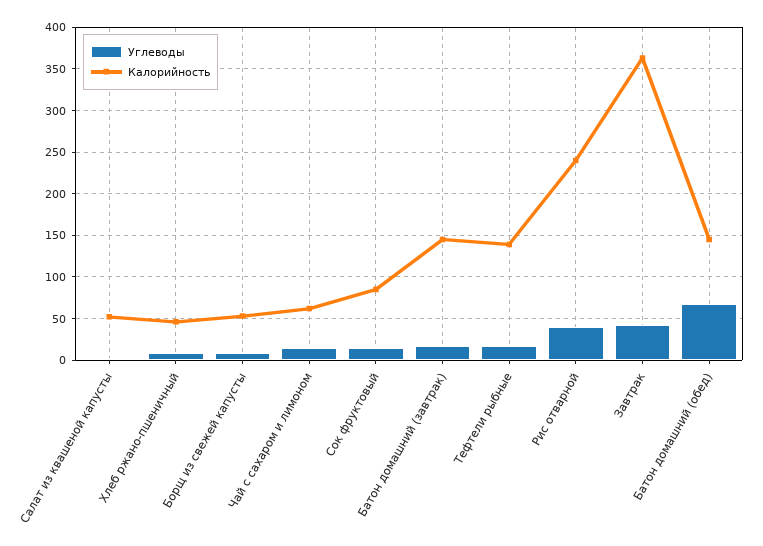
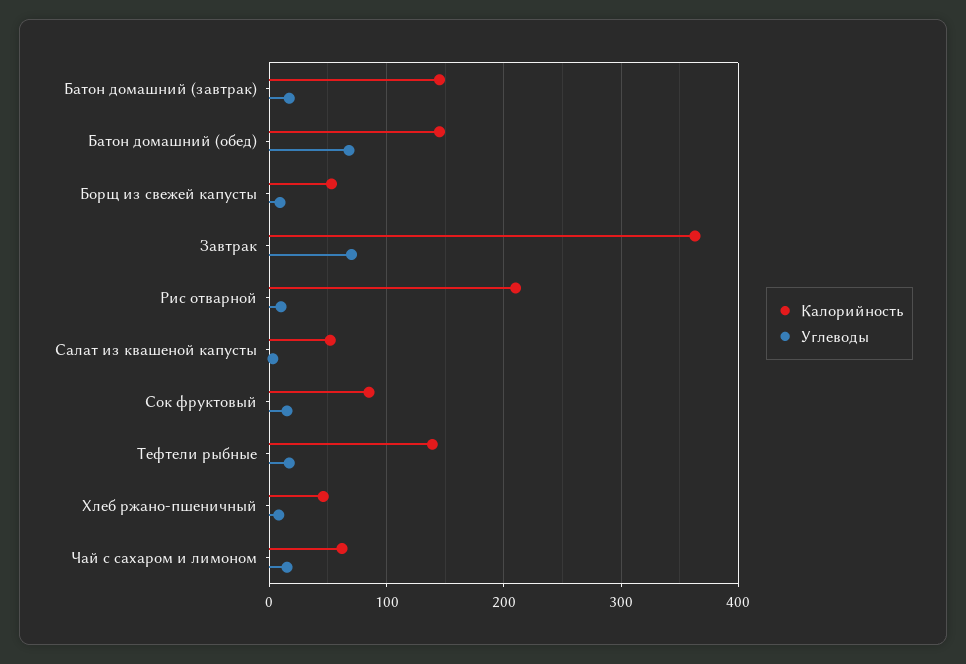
  {
    "Углеводы": {
      "Салат из квашеной капусты": 0,
      "Хлеб ржано-пшеничный": 10,
      "Борщ из свежей капусты": 10,
      "Чай с сахаром и лимоном": 20,
      "Сок фруктовый": 20,
      "Батон домашний (завтрак)": 20,
      "Тефтели рыбные": 20,
-     "Рис отварной": 40,
+     "Рис отварной": 10,
-     "Завтрак": 40,
+     "Завтрак": 70,
      "Батон домашний (обед)": 70
    },
    "Калорийность": {
      "Салат из квашеной капусты": 50,
      "Хлеб ржано-пшеничный": 50,
      "Борщ из свежей капусты": 50,
      "Чай с сахаром и лимоном": 60,
      "Сок фруктовый": 90,
      "Батон домашний (завтрак)": 150,
      "Тефтели рыбные": 140,
-     "Рис отварной": 240,
+     "Рис отварной": 210,
      "Завтрак": 360,
      "Батон домашний (обед)": 150
    }
  }

